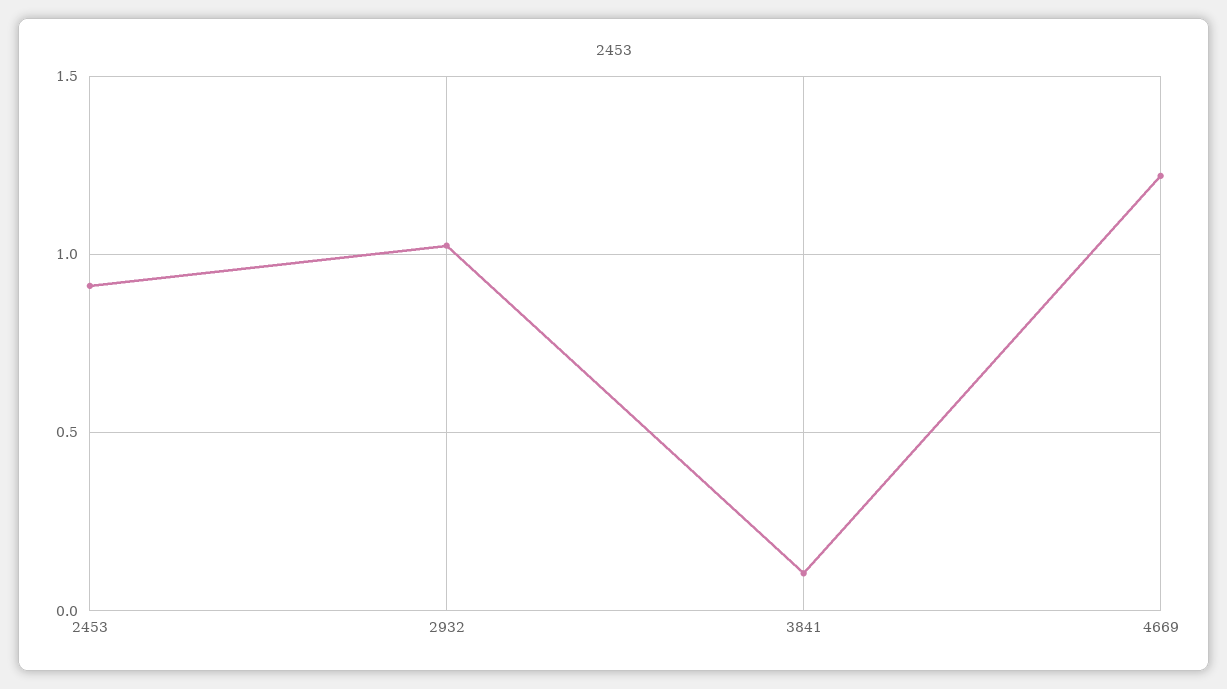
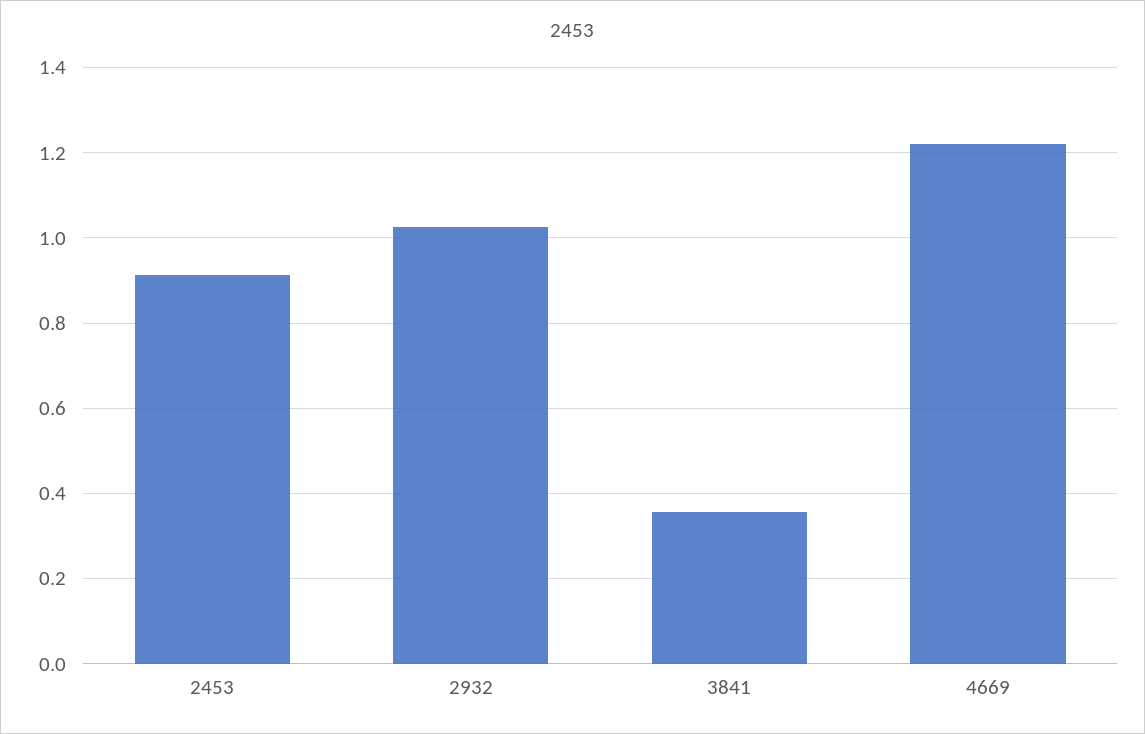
  {
    "2453": 0.92,
    "2932": 1.02,
-   "3841": 0.1,
+   "3841": 0.36,
    "4669": 1.22
  }

